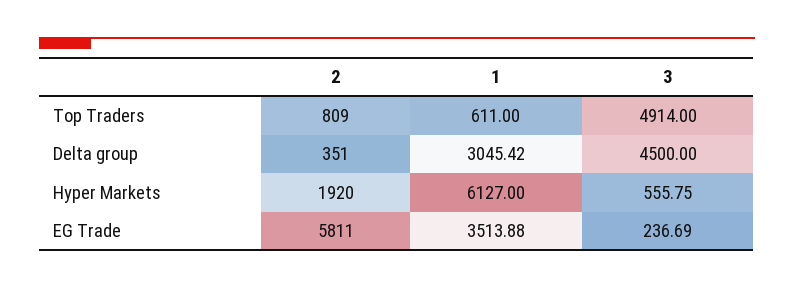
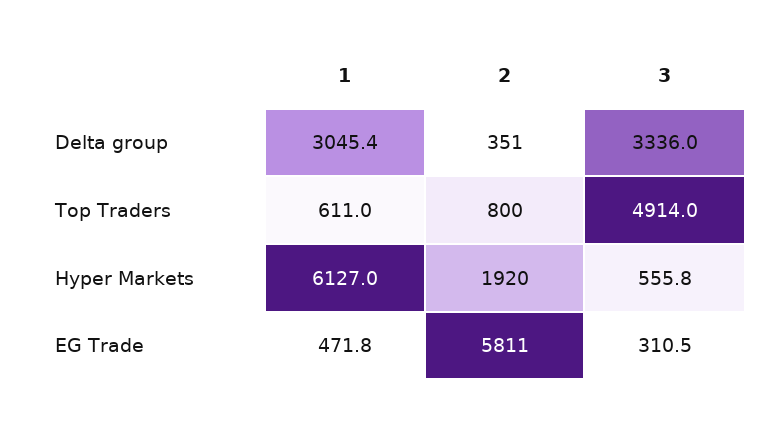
  {
    "2": {
-     "Top Traders": 809,
+     "Top Traders": 800,
      "Delta group": 351,
      "Hyper Markets": 1920,
      "EG Trade": 5811
    },
    "1": {
      "Top Traders": 611,
      "Delta group": 3045.42,
      "Hyper Markets": 6127,
-     "EG Trade": 3513.88
+     "EG Trade": 471.8
    },
    "3": {
      "Top Traders": 4914,
-     "Delta group": 4500,
+     "Delta group": 3336,
      "Hyper Markets": 555.75,
-     "EG Trade": 236.69
+     "EG Trade": 310.5
    }
  }

